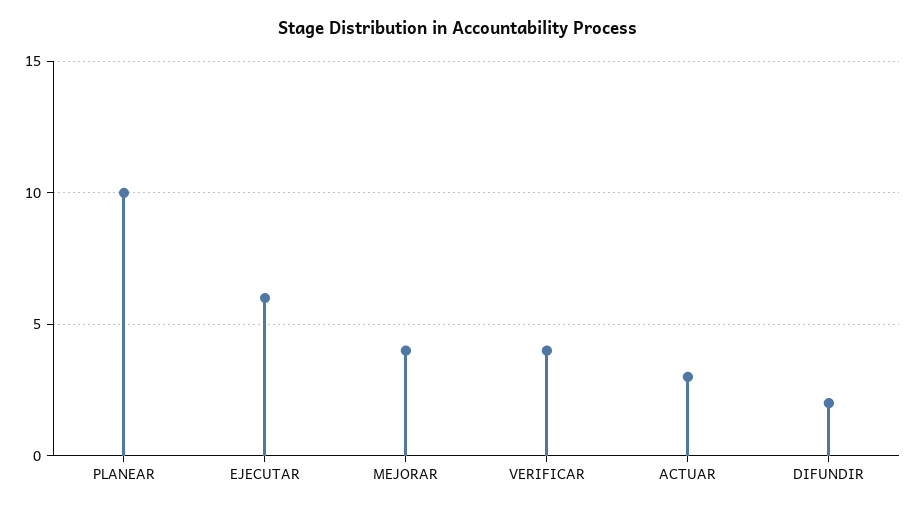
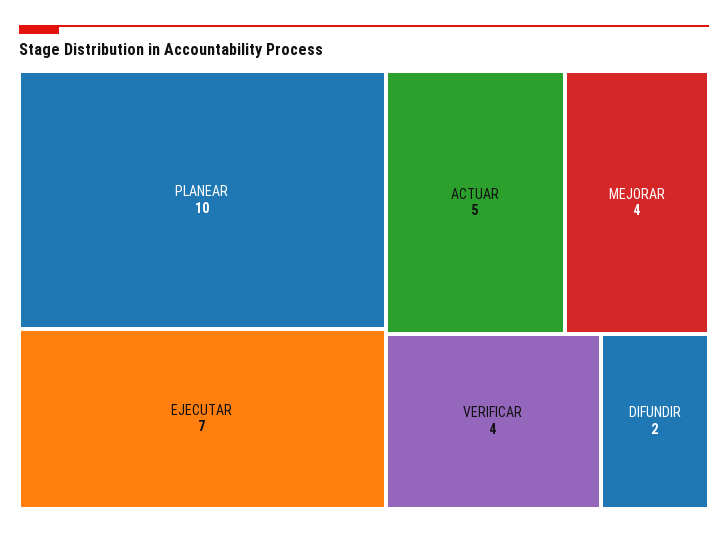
  {
    "PLANEAR": 10,
-   "EJECUTAR": 6,
+   "EJECUTAR": 7,
    "MEJORAR": 4,
    "VERIFICAR": 4,
-   "ACTUAR": 3,
+   "ACTUAR": 5,
    "DIFUNDIR": 2
  }

